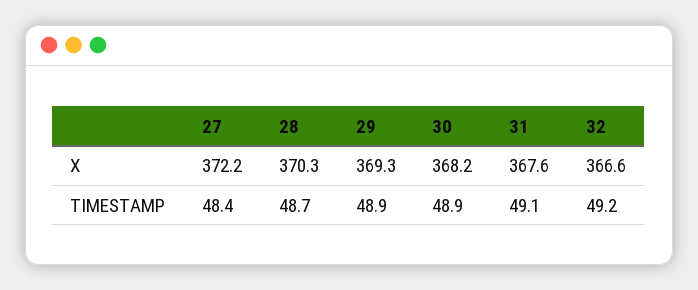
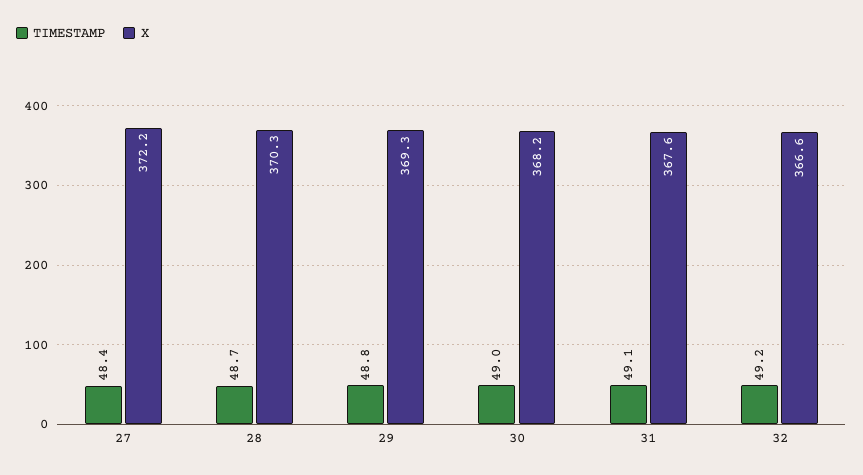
  {
    "X": {
      "27": 372.2,
      "28": 370.3,
      "29": 369.3,
      "30": 368.2,
      "31": 367.6,
      "32": 366.6
    },
    "TIMESTAMP": {
      "27": 48.4,
      "28": 48.7,
-     "29": 48.9,
+     "29": 48.8,
-     "30": 48.9,
+     "30": 49,
      "31": 49.1,
      "32": 49.2
    }
  }

